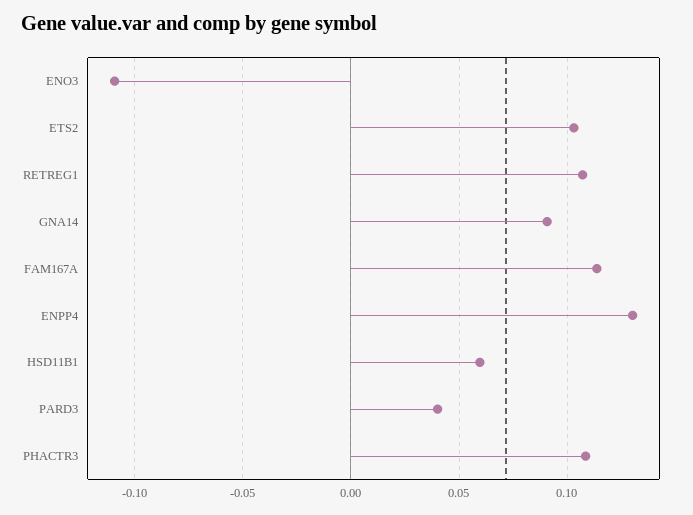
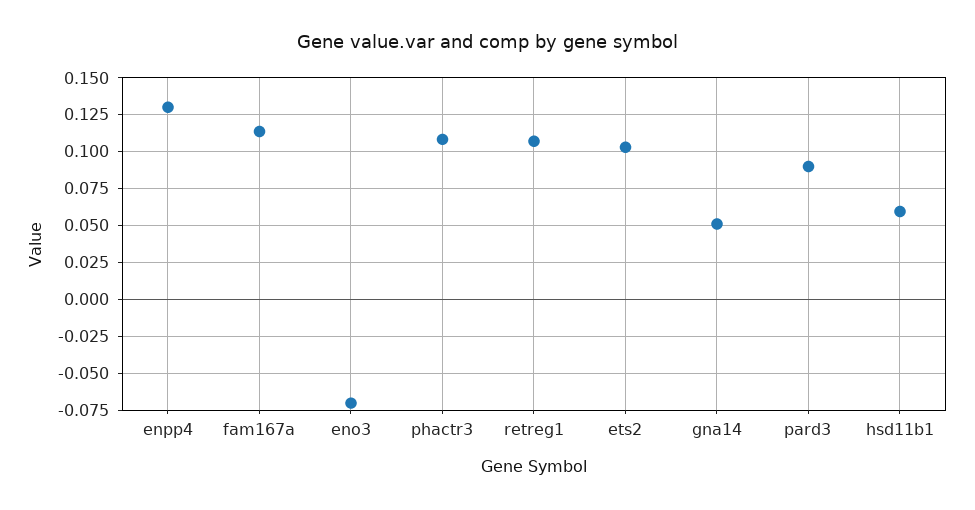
  {
-   "ENO3": -0.11,
+   "ENO3": -0.07,
    "ETS2": 0.105,
    "RETREG1": 0.105,
-   "GNA14": 0.09,
+   "GNA14": 0.05,
    "FAM167A": 0.115,
    "ENPP4": 0.13,
    "HSD11B1": 0.06,
-   "PARD3": 0.04,
+   "PARD3": 0.09,
    "PHACTR3": 0.11
  }

